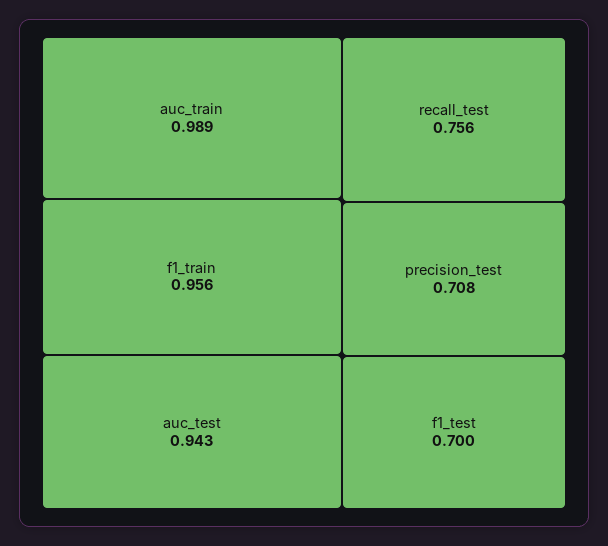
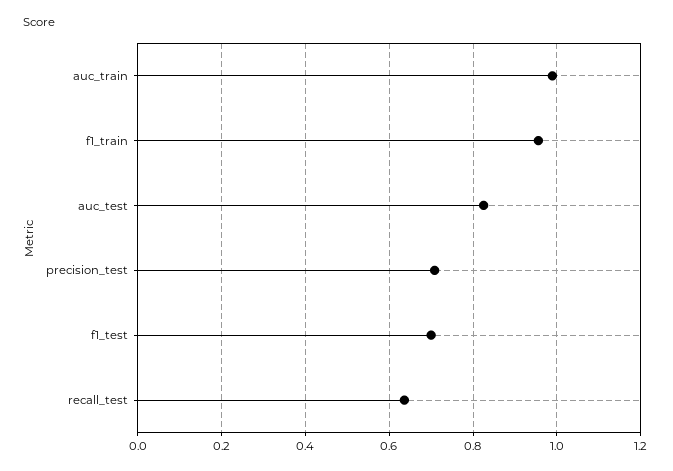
  {
    "auc_train": 0.989,
    "f1_train": 0.956,
-   "auc_test": 0.943,
+   "auc_test": 0.82,
-   "recall_test": 0.756,
+   "recall_test": 0.64,
    "precision_test": 0.708,
    "f1_test": 0.7
  }

